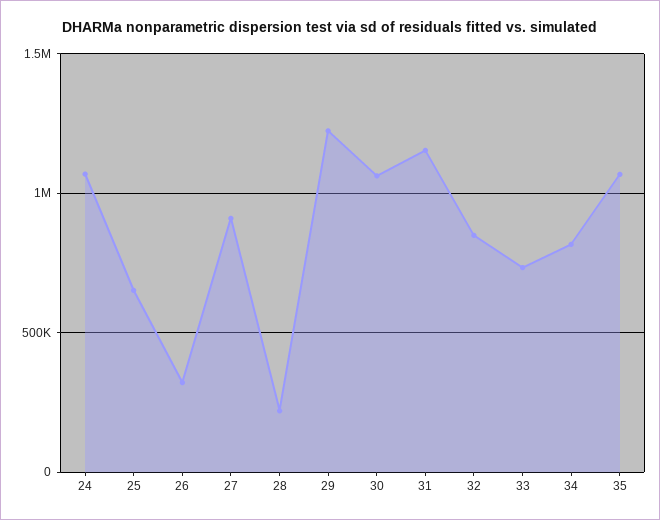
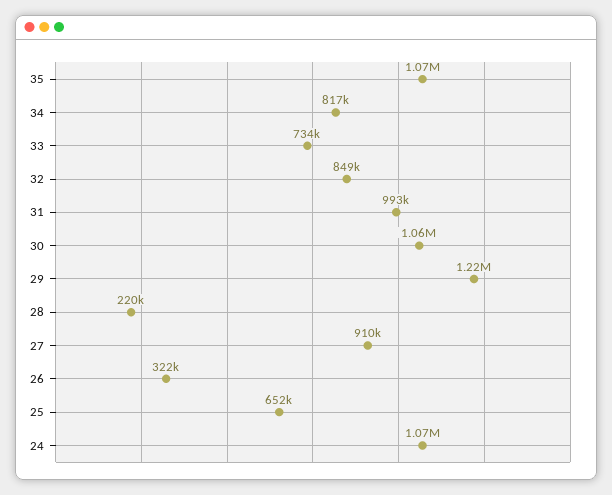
  {
    "24": 1070000,
    "25": 652000,
    "26": 322000,
    "27": 910000,
    "28": 220000,
    "29": 1220000,
    "30": 1060000,
-   "31": 1150000,
+   "31": 993000,
    "32": 849000,
    "33": 734000,
    "34": 817000,
    "35": 1070000
  }

